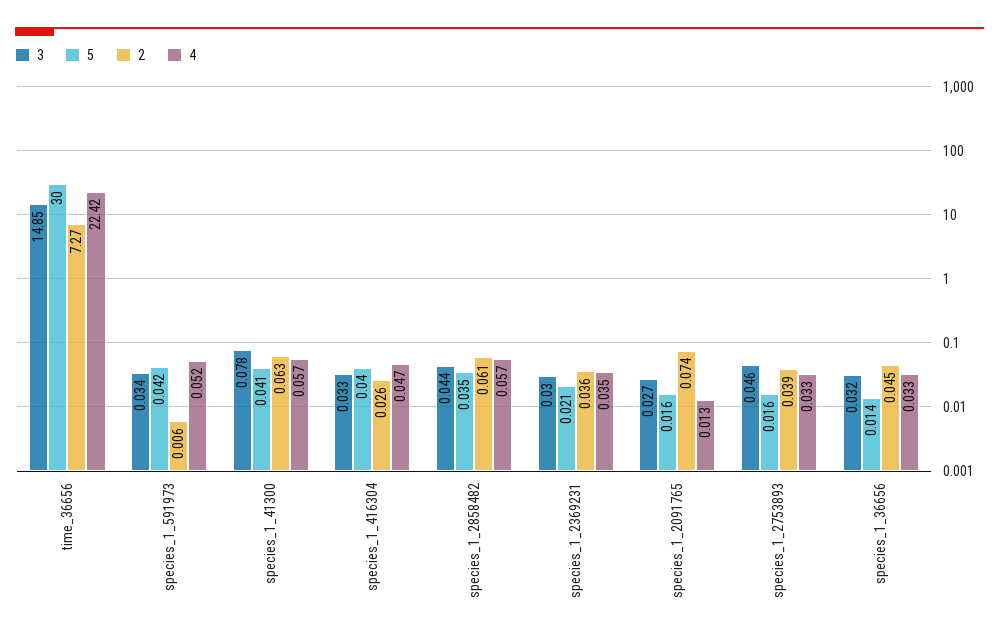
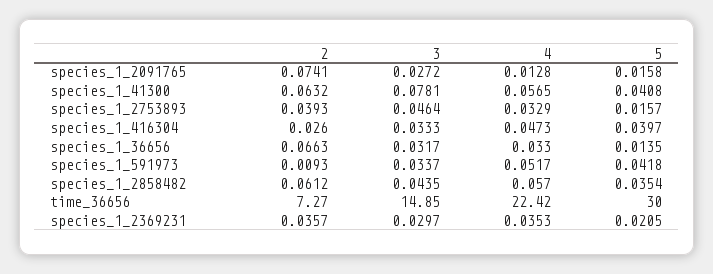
  {
    "3": {
      "time_36656": 14.85,
      "species_1_591973": 0.0337,
      "species_1_41300": 0.0781,
      "species_1_416304": 0.0333,
      "species_1_2858482": 0.0435,
      "species_1_2369231": 0.0297,
      "species_1_2091765": 0.0272,
      "species_1_2753893": 0.0464,
      "species_1_36656": 0.0317
    },
    "5": {
      "time_36656": 30,
      "species_1_591973": 0.0418,
      "species_1_41300": 0.0408,
      "species_1_416304": 0.0397,
      "species_1_2858482": 0.0354,
      "species_1_2369231": 0.0205,
      "species_1_2091765": 0.0158,
      "species_1_2753893": 0.0157,
      "species_1_36656": 0.0135
    },
    "2": {
      "time_36656": 7.27,
-     "species_1_591973": 0.006,
+     "species_1_591973": 0.0093,
      "species_1_41300": 0.0632,
      "species_1_416304": 0.026,
      "species_1_2858482": 0.0612,
      "species_1_2369231": 0.0357,
      "species_1_2091765": 0.0741,
      "species_1_2753893": 0.0393,
-     "species_1_36656": 0.045
+     "species_1_36656": 0.0663
    },
    "4": {
      "time_36656": 22.42,
      "species_1_591973": 0.0517,
      "species_1_41300": 0.0565,
      "species_1_416304": 0.0473,
      "species_1_2858482": 0.057,
      "species_1_2369231": 0.0353,
      "species_1_2091765": 0.0128,
      "species_1_2753893": 0.0329,
      "species_1_36656": 0.033
    }
  }

